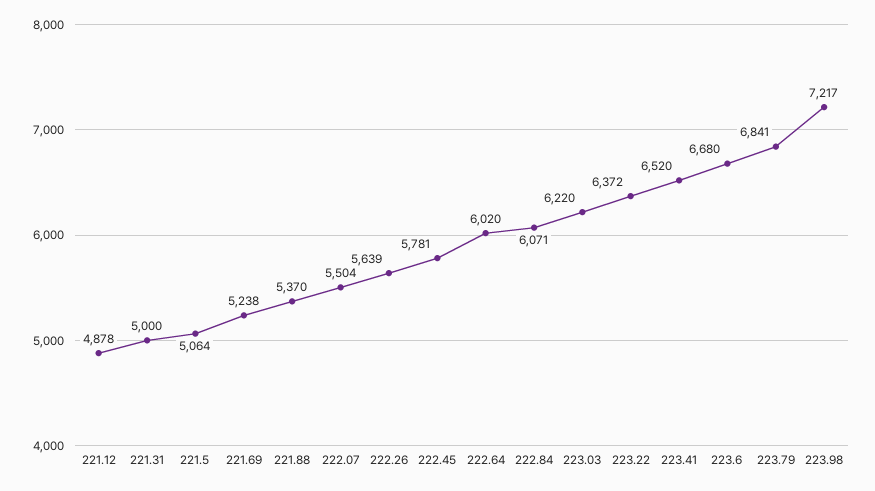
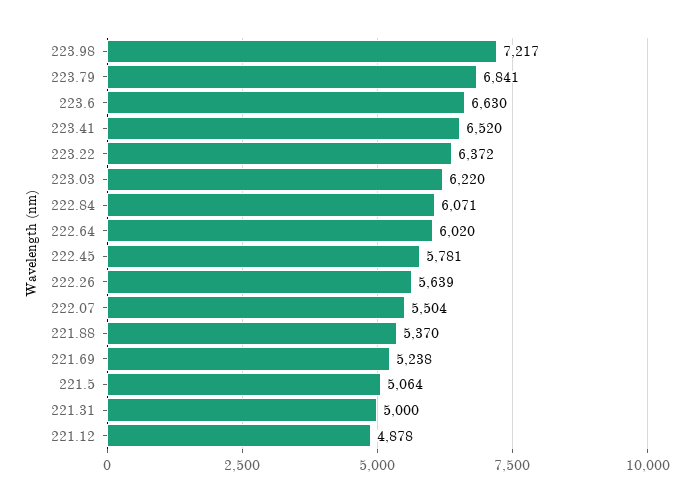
  {
    "221.12": 4878,
    "221.31": 5000,
    "221.5": 5064,
    "221.69": 5238,
    "221.88": 5370,
    "222.07": 5504,
    "222.26": 5639,
    "222.45": 5781,
    "222.64": 6020,
    "222.84": 6071,
    "223.03": 6220,
    "223.22": 6372,
    "223.41": 6520,
-   "223.6": 6680,
+   "223.6": 6630,
    "223.79": 6841,
    "223.98": 7217
  }

